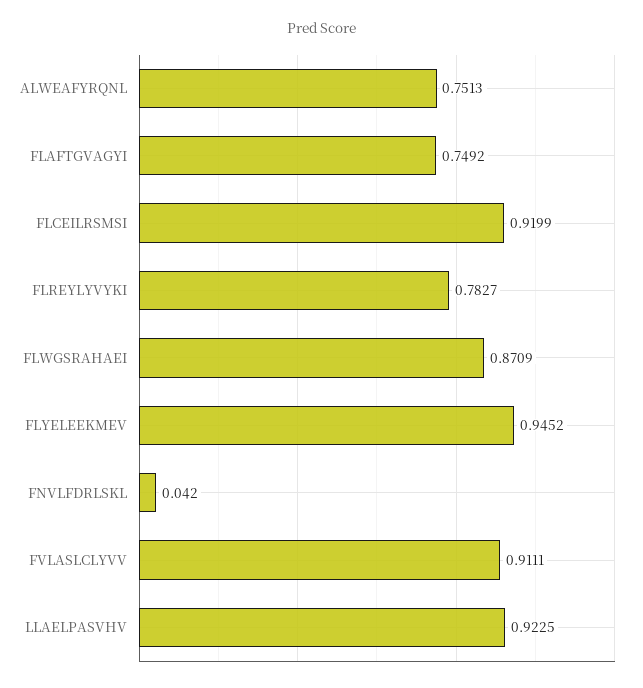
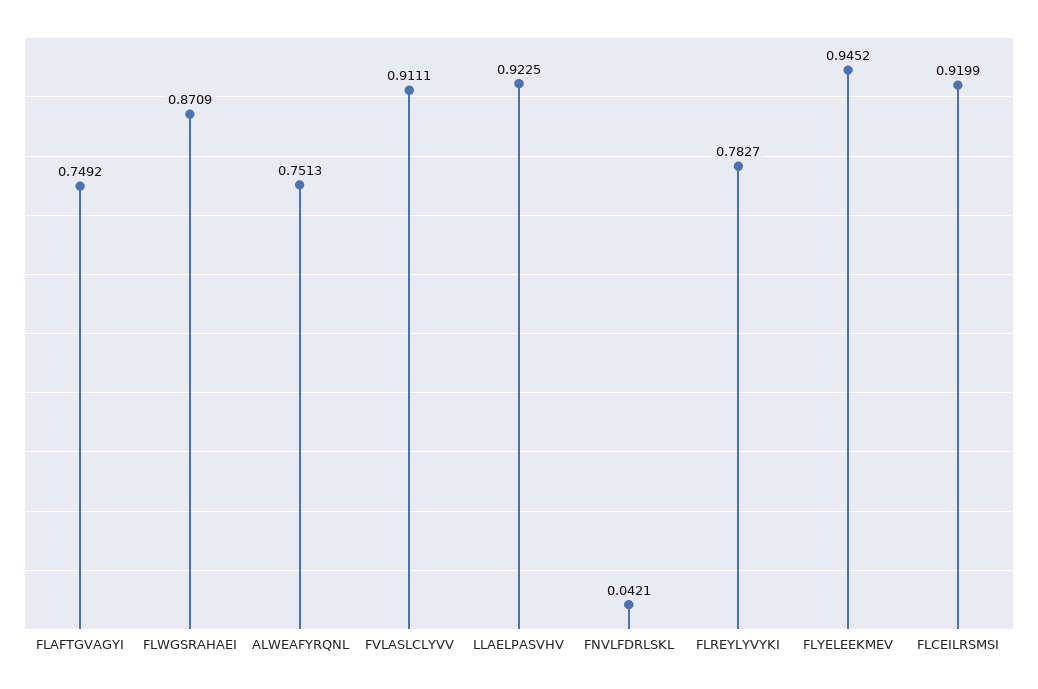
  {
    "ALWEAFYRQNL": 0.7513,
    "FLAFTGVAGYI": 0.7492,
    "FLCEILRSMSI": 0.9199,
    "FLREYLYVYKI": 0.7827,
    "FLWGSRAHAEI": 0.8709,
    "FLYELEEKMEV": 0.9452,
-   "FNVLFDRLSKL": 0.042,
+   "FNVLFDRLSKL": 0.0421,
    "FVLASLCLYVV": 0.9111,
    "LLAELPASVHV": 0.9225
  }

